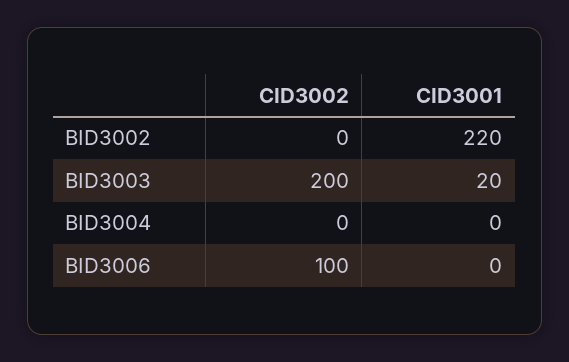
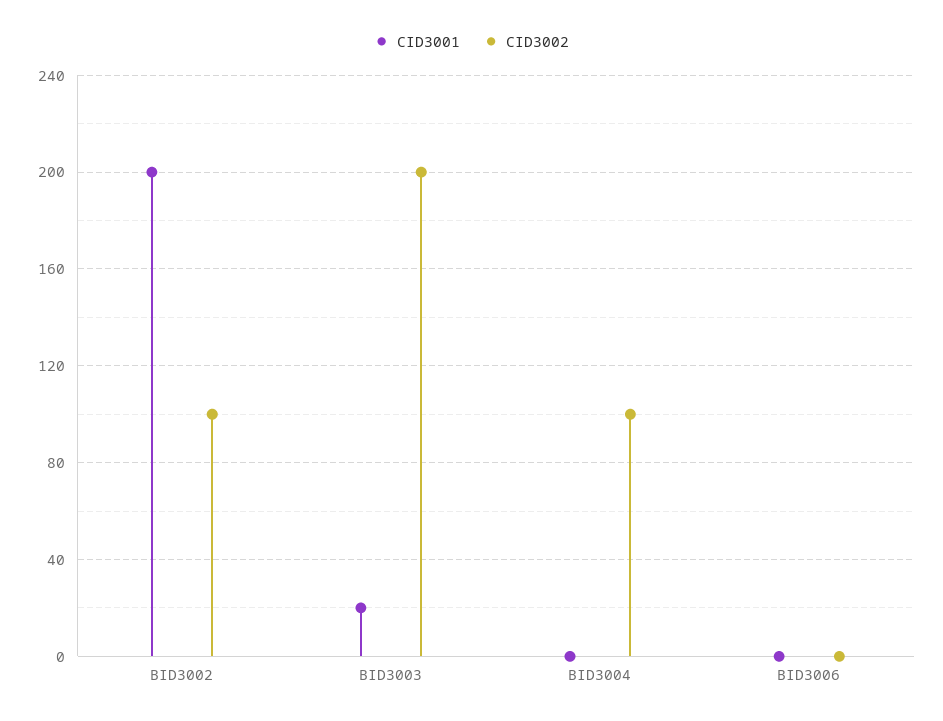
  {
    "CID3002": {
-     "BID3002": 0,
+     "BID3002": 100,
      "BID3003": 200,
-     "BID3004": 0,
+     "BID3004": 100,
-     "BID3006": 100
+     "BID3006": 0
    },
    "CID3001": {
-     "BID3002": 220,
+     "BID3002": 200,
      "BID3003": 20,
      "BID3004": 0,
      "BID3006": 0
    }
  }

